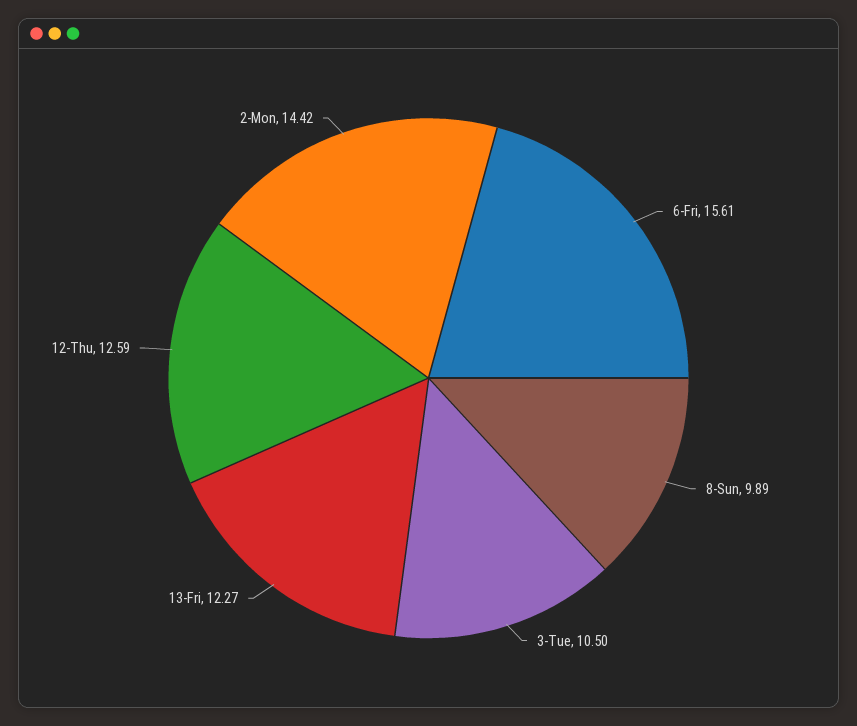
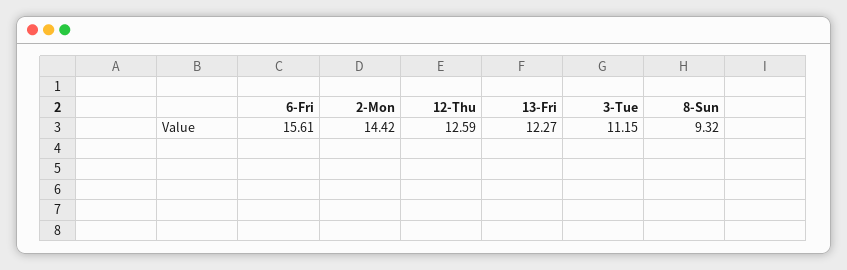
  {
    "6-Fri": 15.61,
-   "8-Sun": 9.89,
+   "8-Sun": 9.32,
-   "3-Tue": 10.5,
+   "3-Tue": 11.15,
    "13-Fri": 12.27,
    "12-Thu": 12.59,
    "2-Mon": 14.42
  }

